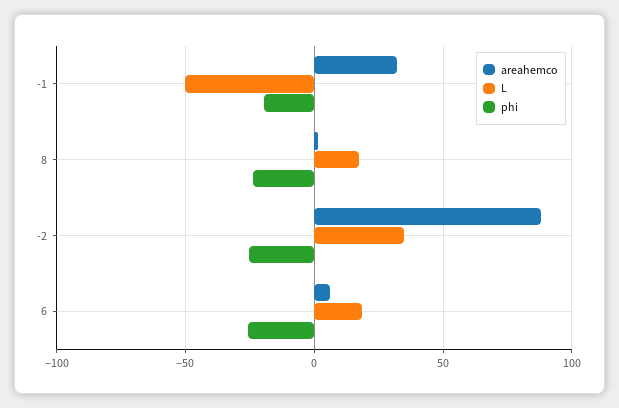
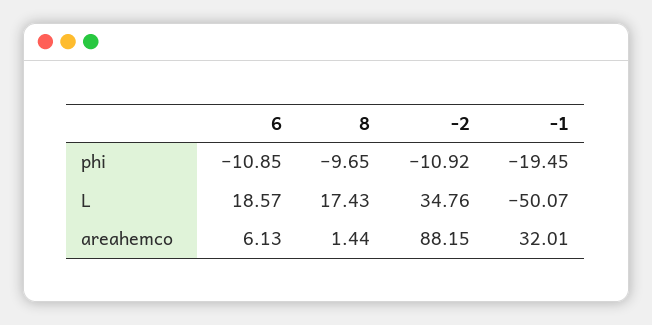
  {
    "areahemco": {
      "-1": 32.01,
      "8": 1.44,
      "-2": 88.15,
      "6": 6.13
    },
    "L": {
      "-1": -50.07,
      "8": 17.43,
      "-2": 34.76,
      "6": 18.57
    },
    "phi": {
      "-1": -19.45,
-     "8": -25,
+     "8": -9.65,
-     "-2": -25,
+     "-2": -10.92,
-     "6": -25
+     "6": -10.85
    }
  }

